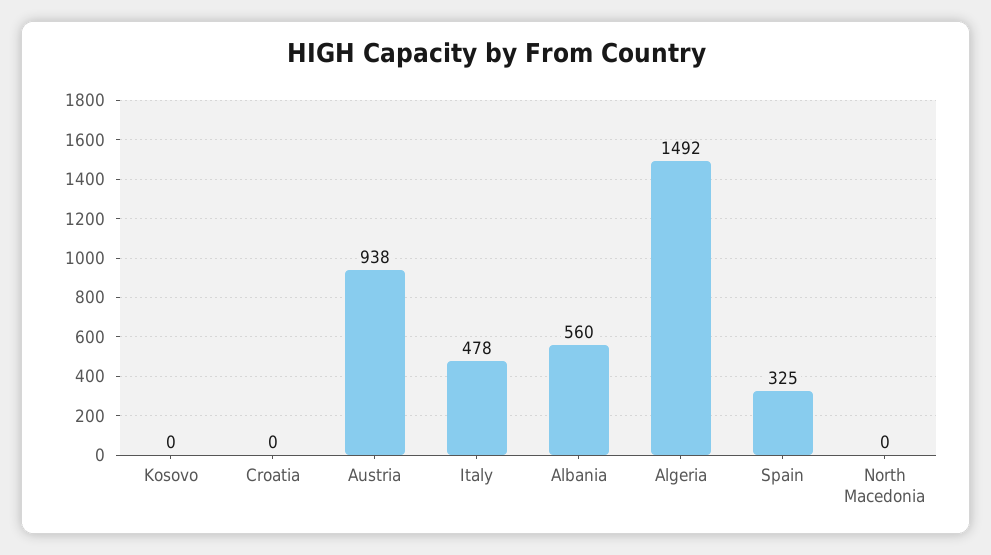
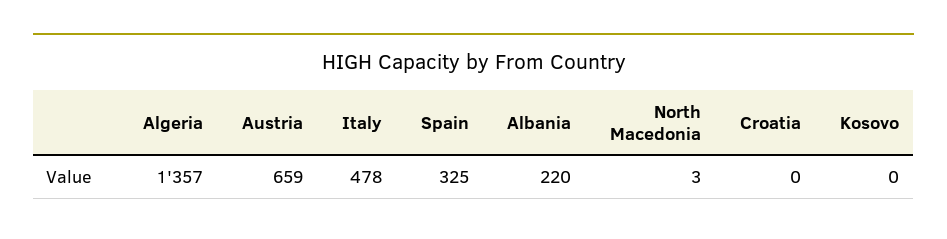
  {
    "Kosovo": 0,
    "Croatia": 0,
-   "Austria": 938,
+   "Austria": 659,
    "Italy": 478,
-   "Albania": 560,
+   "Albania": 220,
-   "Algeria": 1492,
+   "Algeria": 1357,
    "Spain": 325,
-   "North Macedonia": 0
+   "North Macedonia": 3
  }

